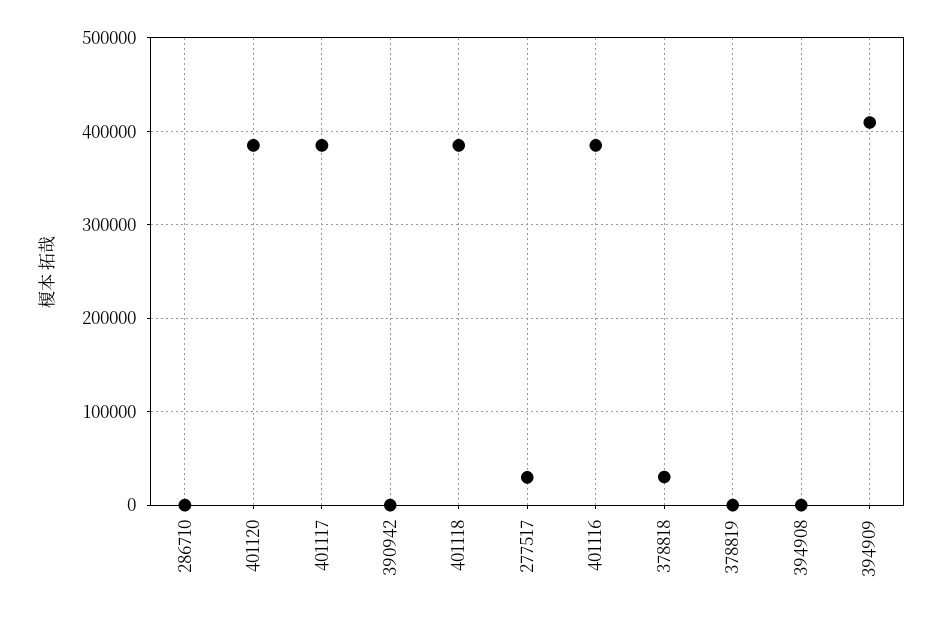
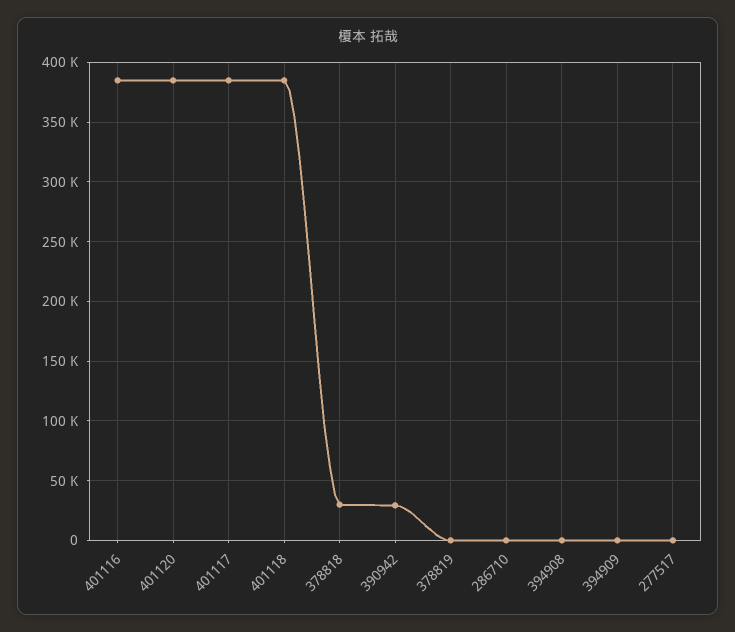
  {
    "286710": 0,
    "401120": 380000,
    "401117": 380000,
-   "390942": 0,
+   "390942": 30000,
    "401118": 380000,
-   "277517": 30000,
+   "277517": 0,
    "401116": 380000,
    "378818": 30000,
    "378819": 0,
    "394908": 0,
-   "394909": 410000
+   "394909": 0
  }

